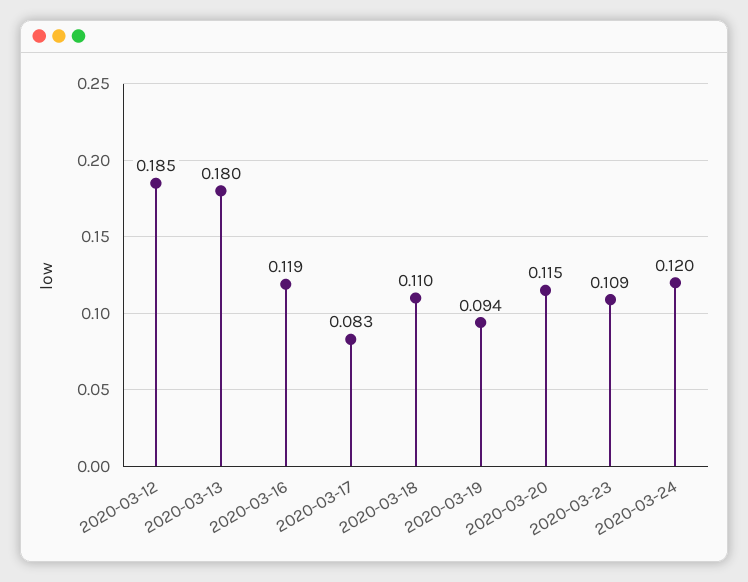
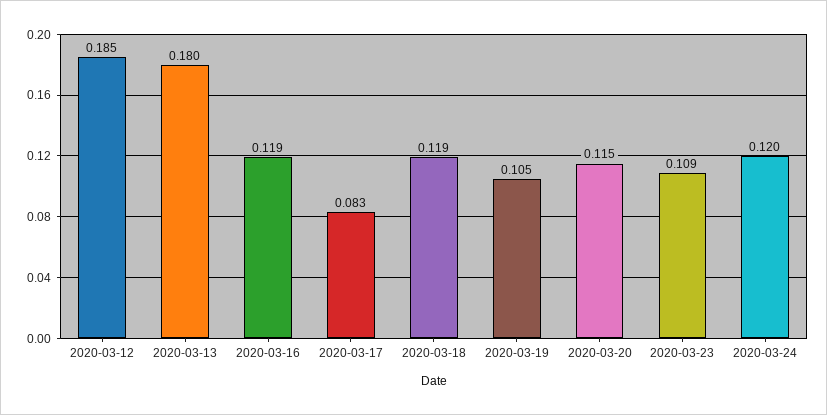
  {
    "2020-03-12": 0.185,
    "2020-03-13": 0.18,
    "2020-03-16": 0.119,
    "2020-03-17": 0.083,
-   "2020-03-18": 0.11,
+   "2020-03-18": 0.119,
-   "2020-03-19": 0.094,
+   "2020-03-19": 0.105,
    "2020-03-20": 0.115,
    "2020-03-23": 0.109,
    "2020-03-24": 0.12
  }

